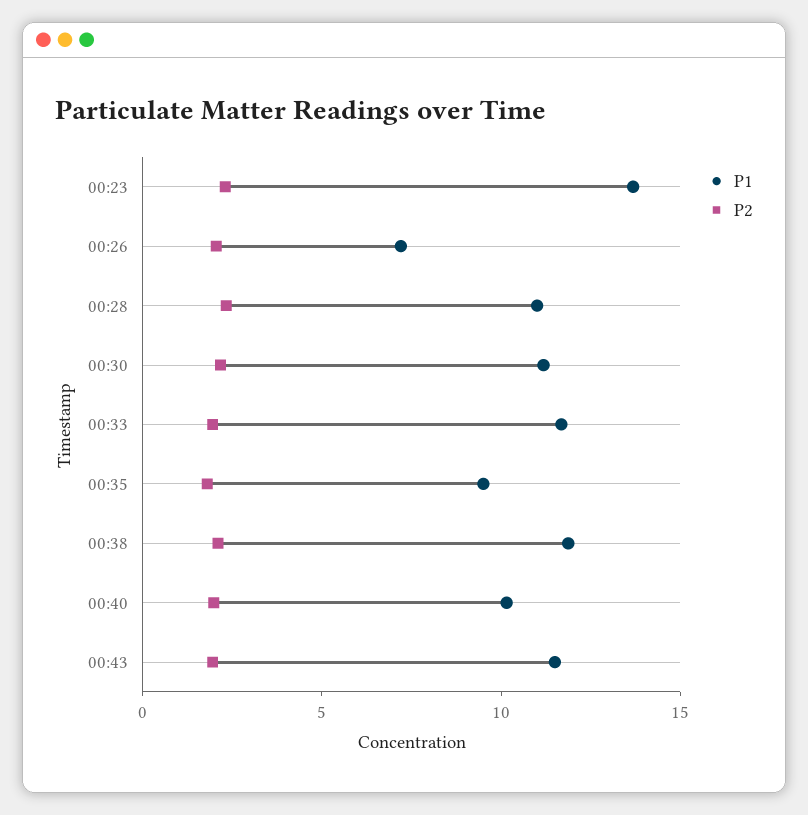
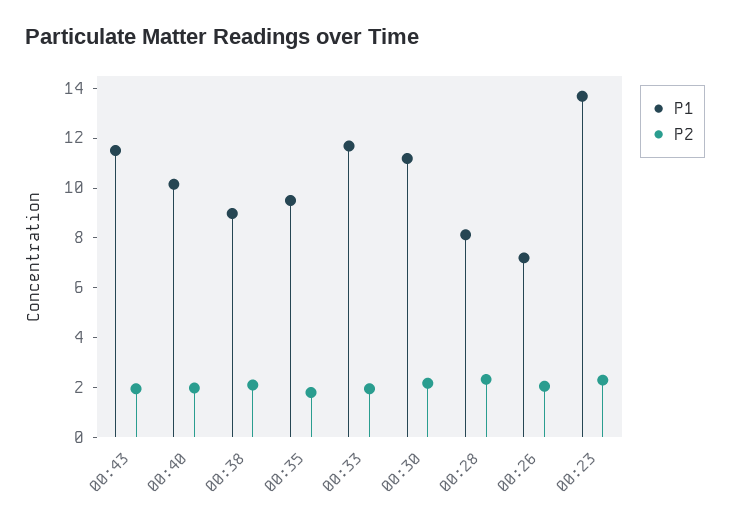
  {
    "P1": {
      "00:23": 13.5,
      "00:26": 7,
-     "00:28": 11,
+     "00:28": 8,
      "00:30": 11,
      "00:33": 11.5,
      "00:35": 9.5,
-     "00:38": 12,
+     "00:38": 9,
      "00:40": 10,
      "00:43": 11.5
    },
    "P2": {
      "00:23": 2.5,
      "00:26": 2,
      "00:28": 2.5,
      "00:30": 2,
      "00:33": 2,
      "00:35": 2,
      "00:38": 2,
      "00:40": 2,
      "00:43": 2
    }
  }

